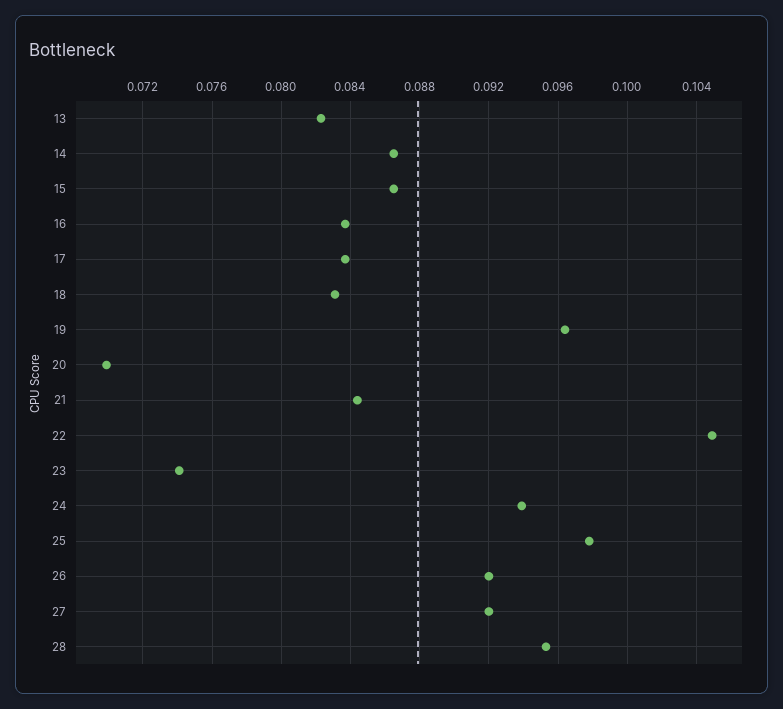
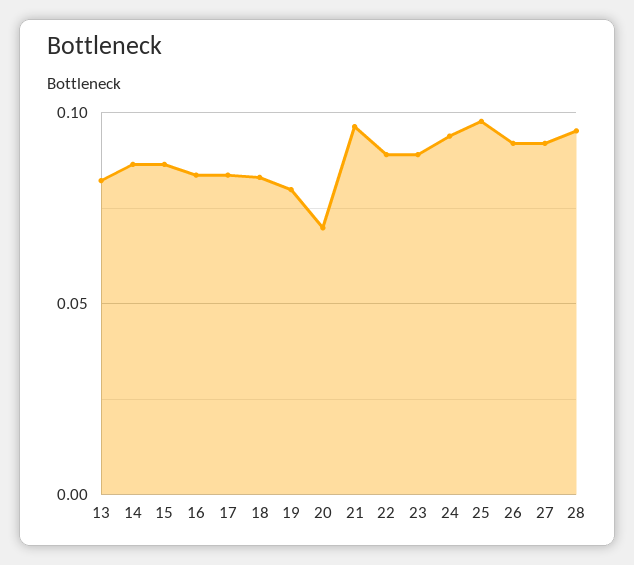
  {
    "13": 0.0825,
    "14": 0.0865,
    "15": 0.0865,
    "16": 0.0835,
    "17": 0.0835,
    "18": 0.083,
-   "19": 0.0965,
+   "19": 0.08,
    "20": 0.07,
-   "21": 0.0845,
+   "21": 0.095,
-   "22": 0.105,
+   "22": 0.09,
-   "23": 0.074,
+   "23": 0.09,
    "24": 0.094,
    "25": 0.098,
    "26": 0.092,
    "27": 0.092,
    "28": 0.0955
  }

